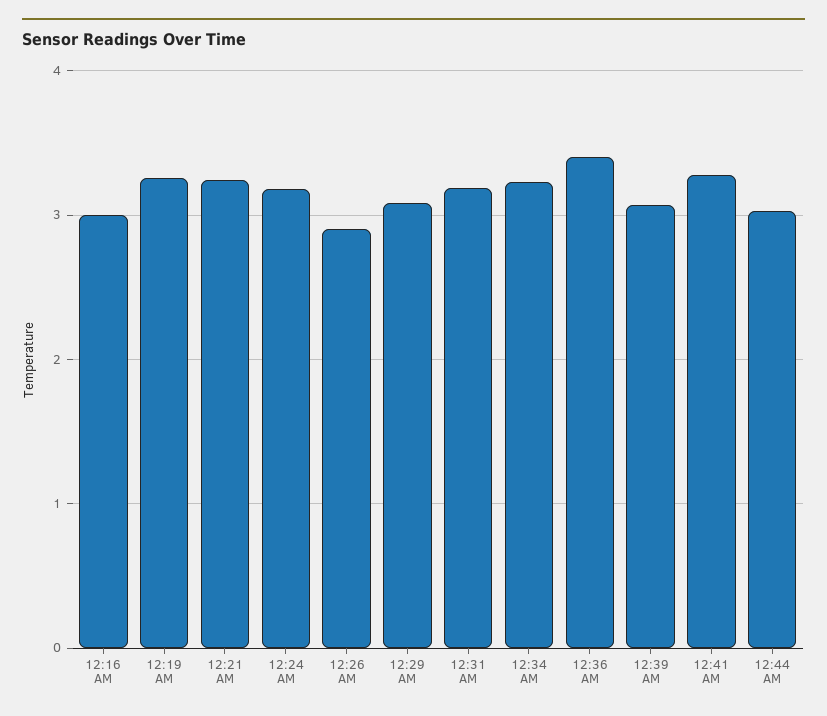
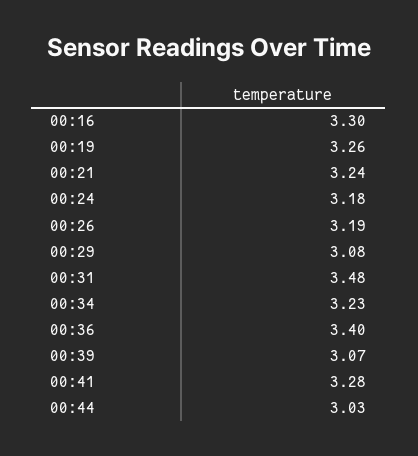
  {
-   "12:16 AM": 3,
+   "12:16 AM": 3.3,
    "12:19 AM": 3.26,
    "12:21 AM": 3.24,
    "12:24 AM": 3.18,
-   "12:26 AM": 2.9,
+   "12:26 AM": 3.19,
    "12:29 AM": 3.08,
-   "12:31 AM": 3.2,
+   "12:31 AM": 3.48,
    "12:34 AM": 3.23,
    "12:36 AM": 3.4,
    "12:39 AM": 3.07,
    "12:41 AM": 3.28,
    "12:44 AM": 3.03
  }

